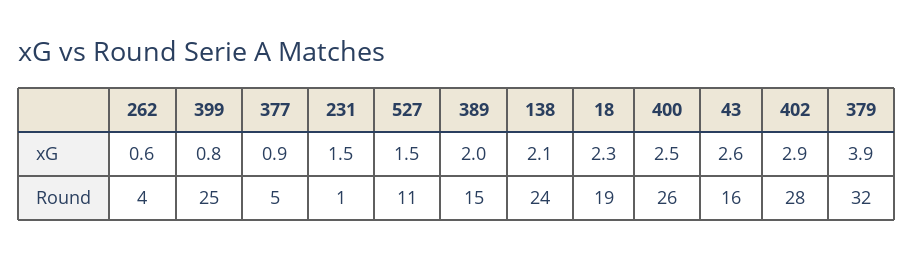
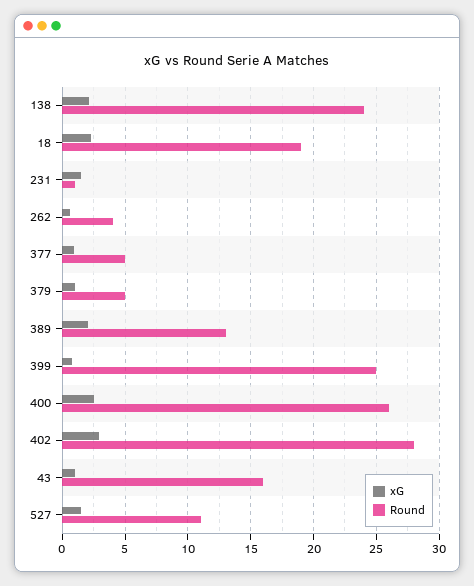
  {
    "xG": {
      "262": 0.6,
      "399": 0.8,
      "377": 0.9,
      "231": 1.5,
      "527": 1.5,
      "389": 2,
      "138": 2.1,
      "18": 2.3,
      "400": 2.5,
-     "43": 2.6,
+     "43": 1,
      "402": 2.9,
-     "379": 3.9
+     "379": 1
    },
    "Round": {
      "262": 4,
      "399": 25,
      "377": 5,
      "231": 1,
      "527": 11,
-     "389": 15,
+     "389": 13,
      "138": 24,
      "18": 19,
      "400": 26,
      "43": 16,
      "402": 28,
-     "379": 32
+     "379": 5
    }
  }

